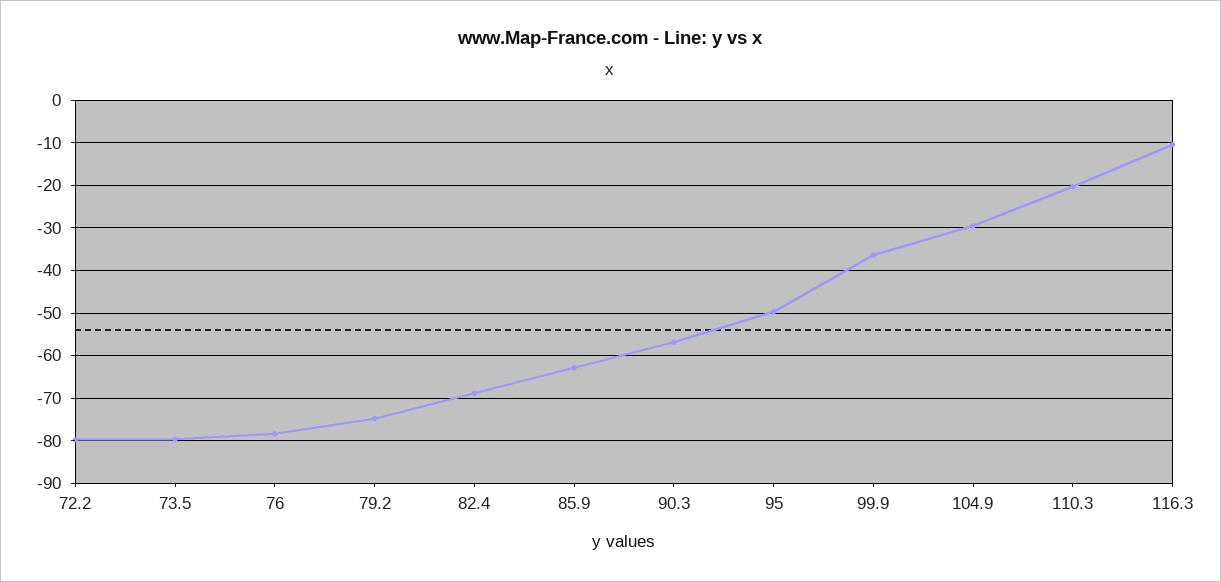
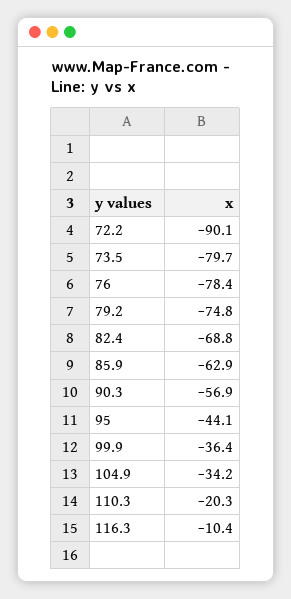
  {
-   "72.2": -80,
+   "72.2": -90.1,
    "73.5": -79.7,
    "76": -78.4,
    "79.2": -74.8,
    "82.4": -68.8,
    "85.9": -62.9,
    "90.3": -56.9,
-   "95": -50,
+   "95": -44.1,
    "99.9": -36.4,
-   "104.9": -30,
+   "104.9": -34.2,
    "110.3": -20.3,
    "116.3": -10.4
  }

